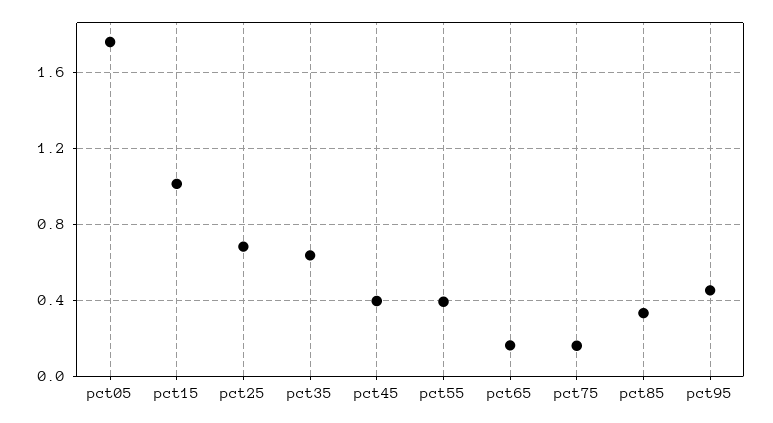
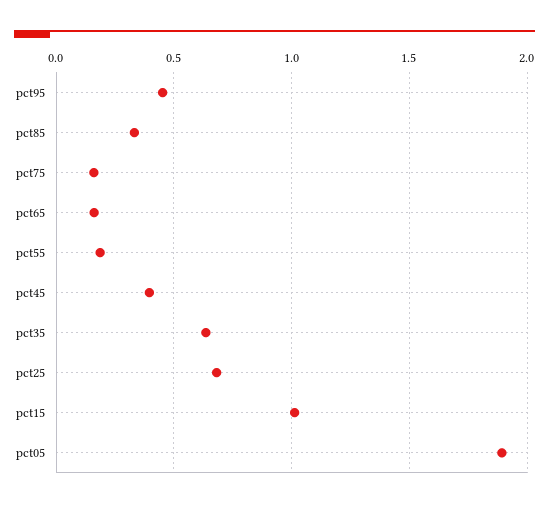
  {
-   "pct05": 1.75,
+   "pct05": 1.9,
    "pct15": 1,
    "pct25": 0.7,
    "pct35": 0.65,
    "pct45": 0.4,
-   "pct55": 0.4,
+   "pct55": 0.2,
    "pct65": 0.15,
    "pct75": 0.15,
    "pct85": 0.35,
    "pct95": 0.45
  }

